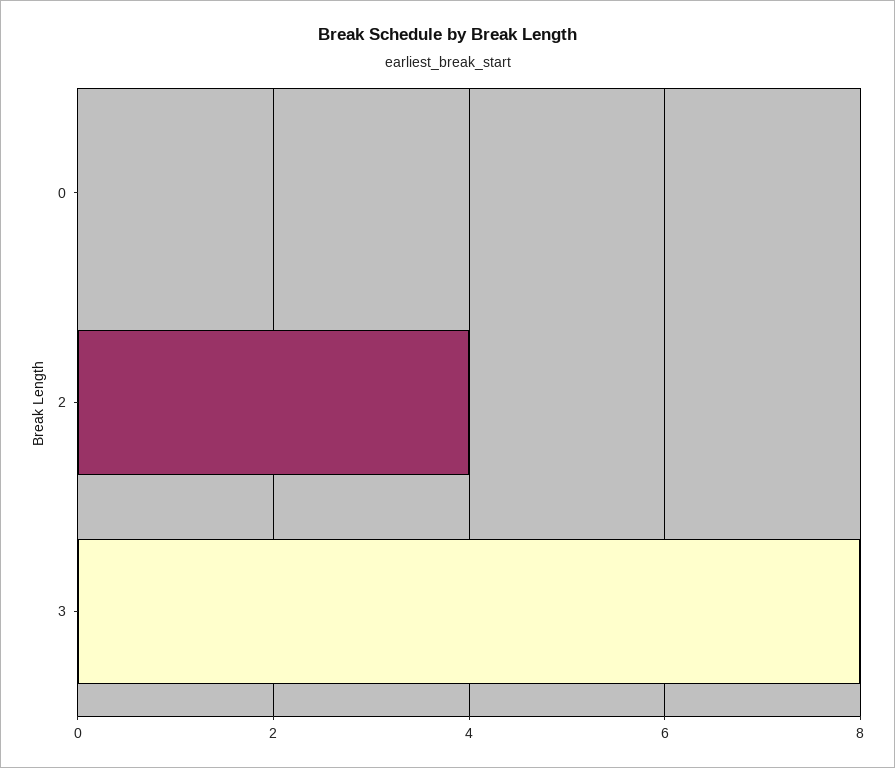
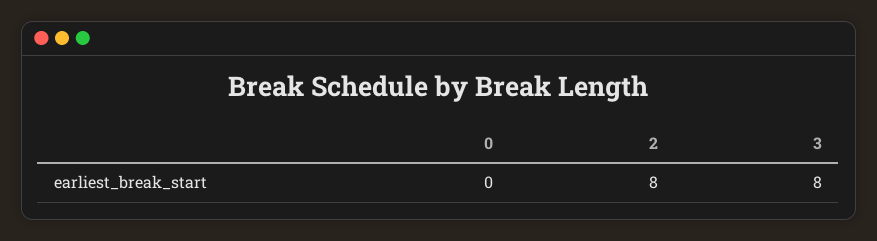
  {
    "0": 0,
-   "2": 4,
+   "2": 8,
    "3": 8
  }

